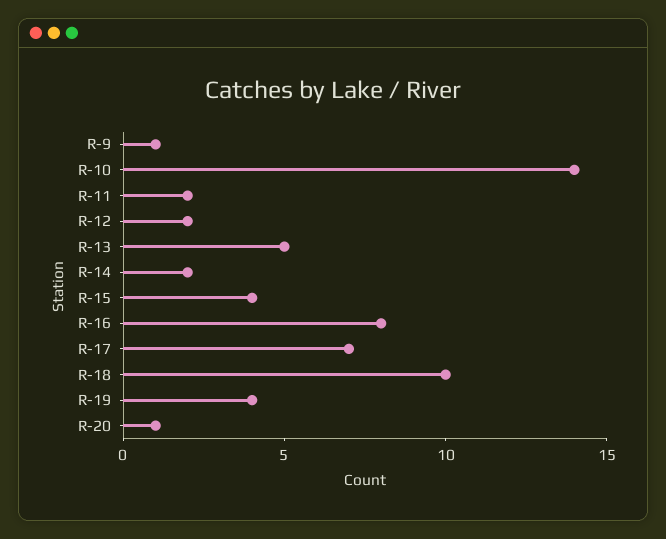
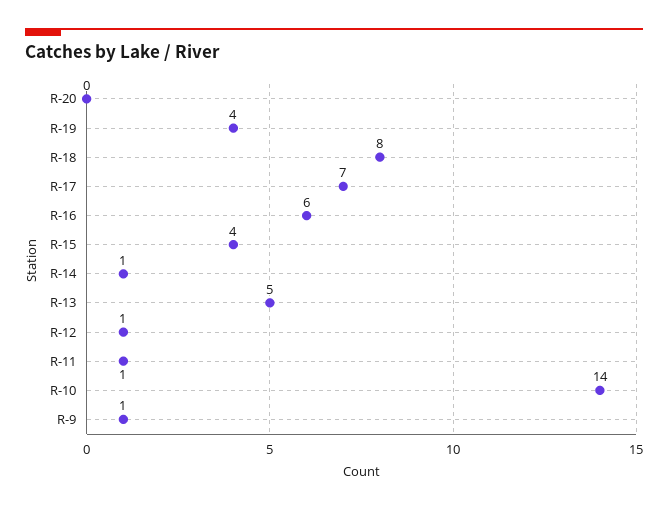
  {
    "R-9": 1,
    "R-10": 14,
-   "R-11": 2,
+   "R-11": 1,
-   "R-12": 2,
+   "R-12": 1,
    "R-13": 5,
-   "R-14": 2,
+   "R-14": 1,
    "R-15": 4,
-   "R-16": 8,
+   "R-16": 6,
    "R-17": 7,
-   "R-18": 10,
+   "R-18": 8,
    "R-19": 4,
-   "R-20": 1
+   "R-20": 0
  }

